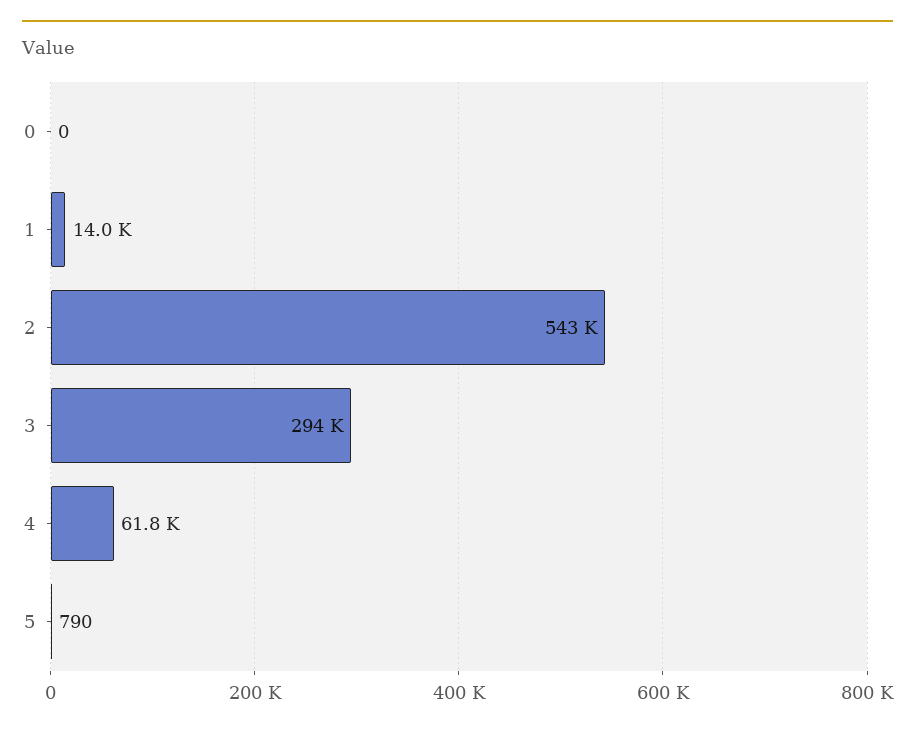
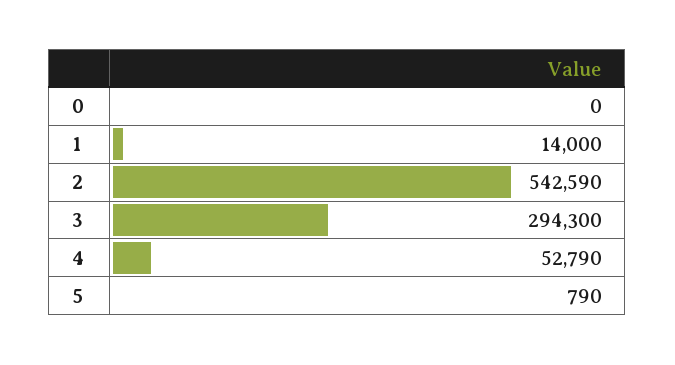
  {
    "0": 0,
    "1": 14000,
    "2": 542590,
    "3": 294300,
-   "4": 61800,
+   "4": 52790,
    "5": 790
  }

